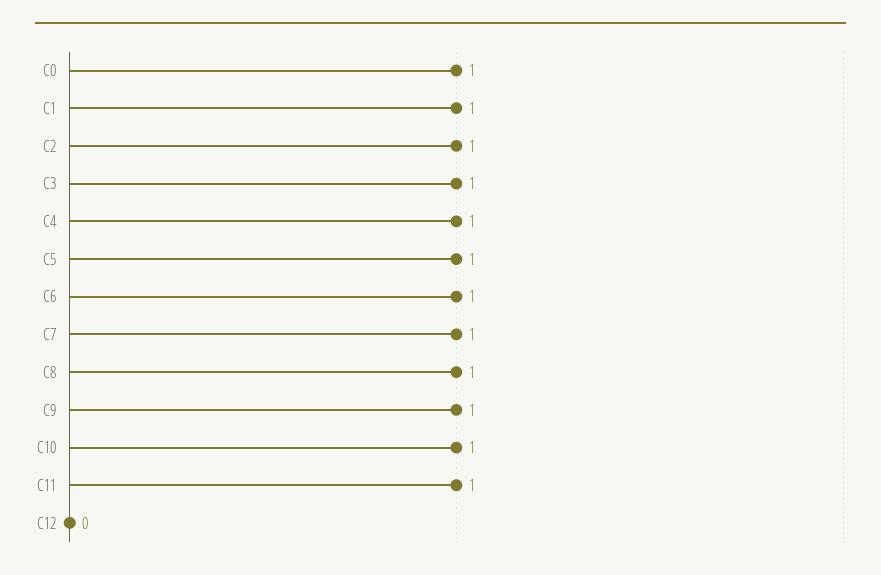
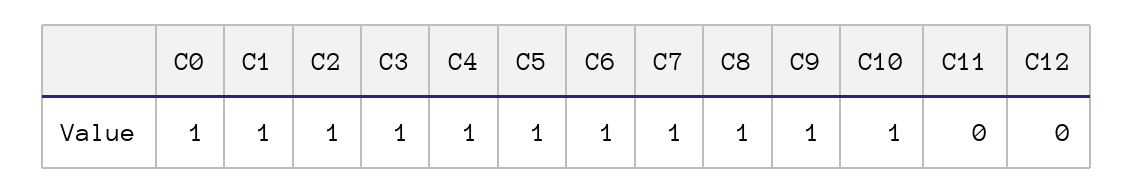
  {
    "C0": 1,
    "C1": 1,
    "C2": 1,
    "C3": 1,
    "C4": 1,
    "C5": 1,
    "C6": 1,
    "C7": 1,
    "C8": 1,
    "C9": 1,
    "C10": 1,
-   "C11": 1,
+   "C11": 0,
    "C12": 0
  }

